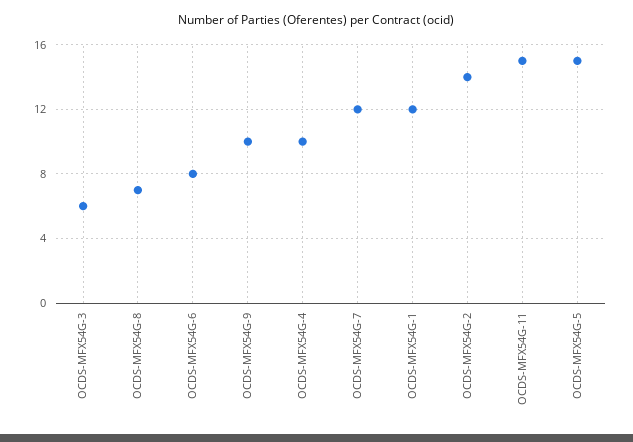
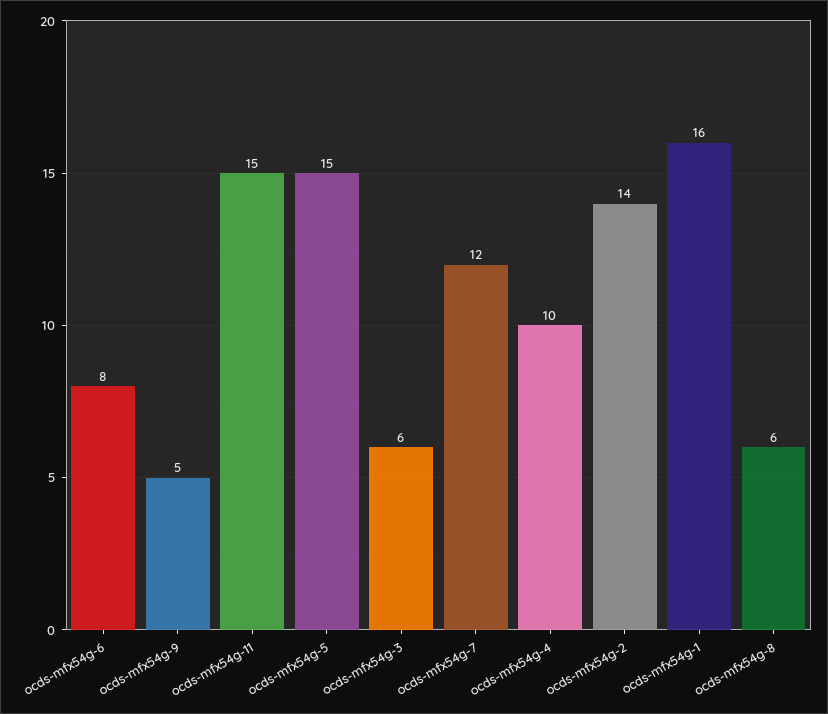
  {
    "OCDS-MFX54G-3": 6,
-   "OCDS-MFX54G-8": 7,
+   "OCDS-MFX54G-8": 6,
    "OCDS-MFX54G-6": 8,
-   "OCDS-MFX54G-9": 10,
+   "OCDS-MFX54G-9": 5,
    "OCDS-MFX54G-4": 10,
    "OCDS-MFX54G-7": 12,
-   "OCDS-MFX54G-1": 12,
+   "OCDS-MFX54G-1": 16,
    "OCDS-MFX54G-2": 14,
    "OCDS-MFX54G-11": 15,
    "OCDS-MFX54G-5": 15
  }

